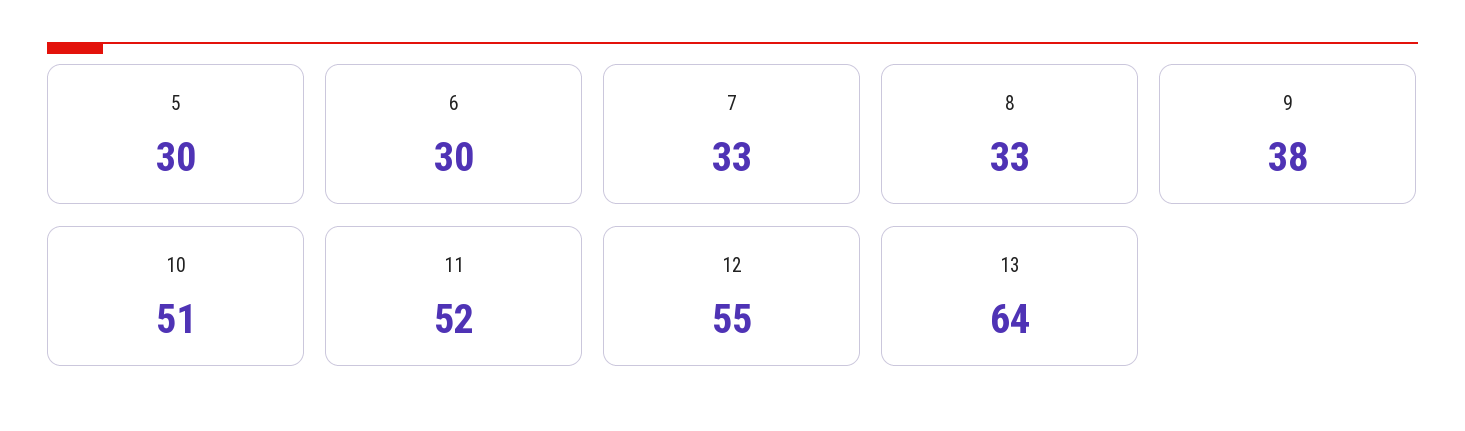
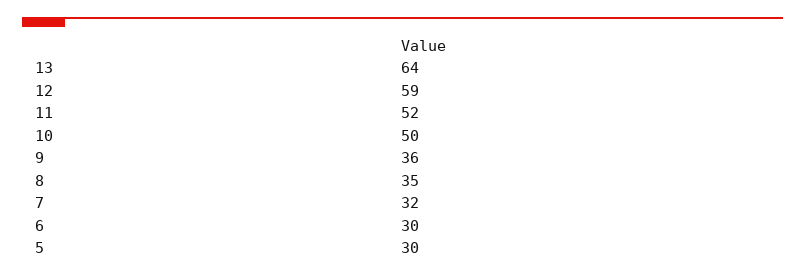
  {
    "5": 30,
    "6": 30,
-   "7": 33,
+   "7": 32,
-   "8": 33,
+   "8": 35,
-   "9": 38,
+   "9": 36,
-   "10": 51,
+   "10": 50,
    "11": 52,
-   "12": 55,
+   "12": 59,
    "13": 64
  }

